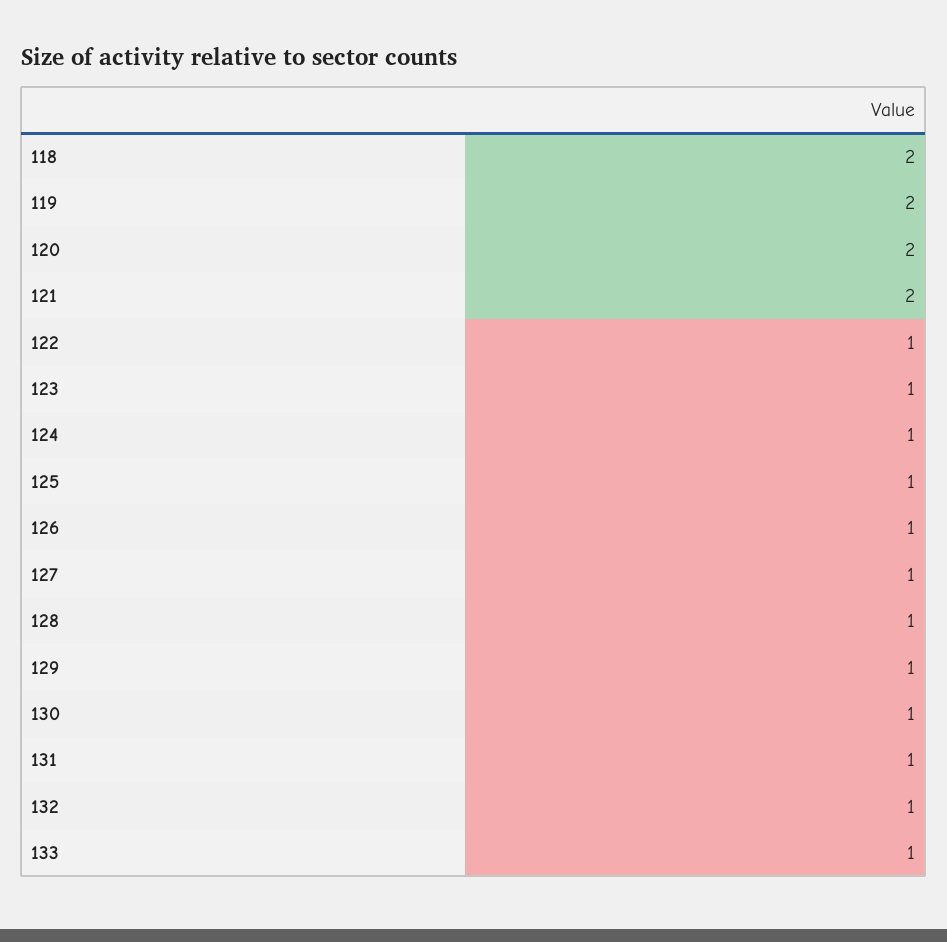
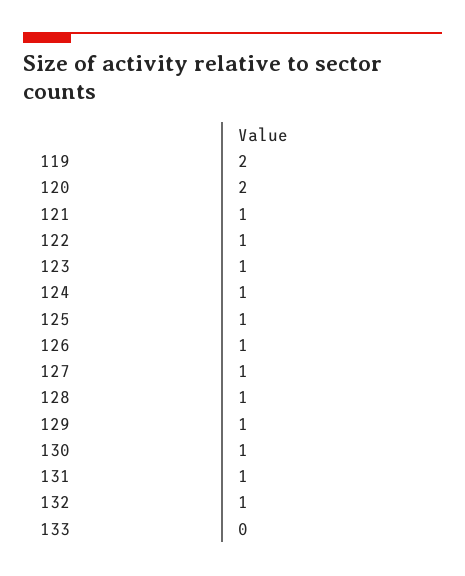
  {
-   "118": 2,
    "119": 2,
    "120": 2,
-   "121": 2,
+   "121": 1,
    "122": 1,
    "123": 1,
    "124": 1,
    "125": 1,
    "126": 1,
    "127": 1,
    "128": 1,
    "129": 1,
    "130": 1,
    "131": 1,
    "132": 1,
-   "133": 1
+   "133": 0
  }

